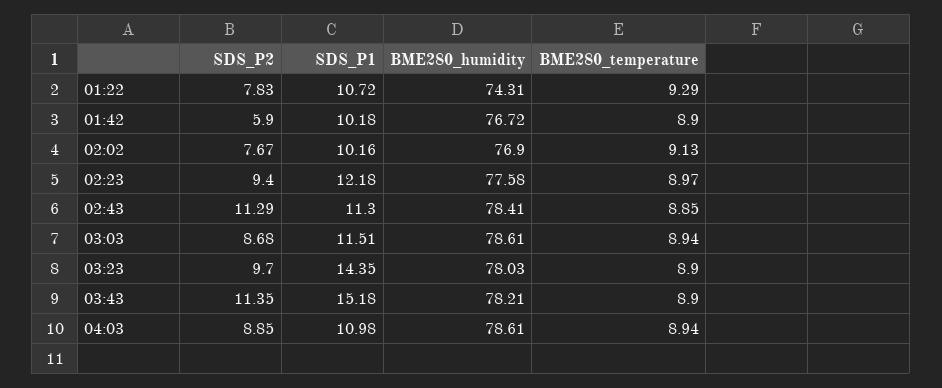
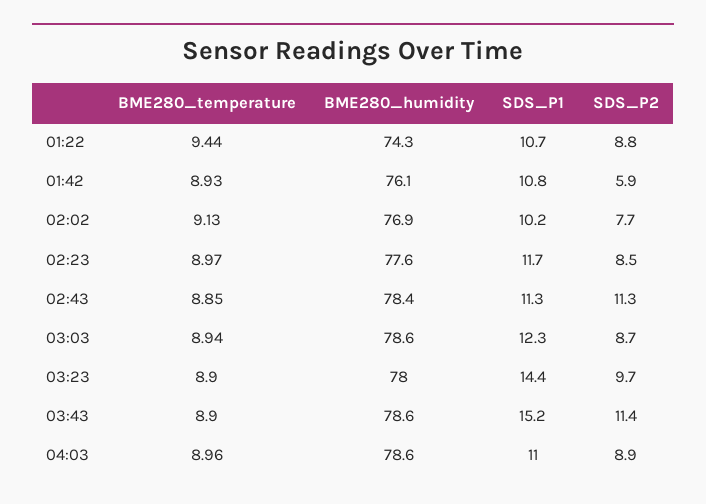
  {
    "SDS_P2": {
-     "01:22": 7.83,
+     "01:22": 8.8,
      "01:42": 5.9,
      "02:02": 7.67,
-     "02:23": 9.4,
+     "02:23": 8.5,
      "02:43": 11.29,
      "03:03": 8.68,
      "03:23": 9.7,
      "03:43": 11.35,
      "04:03": 8.85
    },
    "SDS_P1": {
      "01:22": 10.72,
-     "01:42": 10.18,
+     "01:42": 10.8,
      "02:02": 10.16,
-     "02:23": 12.18,
+     "02:23": 11.7,
      "02:43": 11.3,
-     "03:03": 11.51,
+     "03:03": 12.3,
      "03:23": 14.35,
      "03:43": 15.18,
      "04:03": 10.98
    },
    "BME280_humidity": {
      "01:22": 74.31,
-     "01:42": 76.72,
+     "01:42": 76.1,
      "02:02": 76.9,
      "02:23": 77.58,
      "02:43": 78.41,
      "03:03": 78.61,
      "03:23": 78.03,
-     "03:43": 78.21,
+     "03:43": 78.6,
      "04:03": 78.61
    },
    "BME280_temperature": {
-     "01:22": 9.29,
+     "01:22": 9.44,
-     "01:42": 8.9,
+     "01:42": 8.93,
      "02:02": 9.13,
      "02:23": 8.97,
      "02:43": 8.85,
      "03:03": 8.94,
      "03:23": 8.9,
      "03:43": 8.9,
-     "04:03": 8.94
+     "04:03": 8.96
    }
  }

